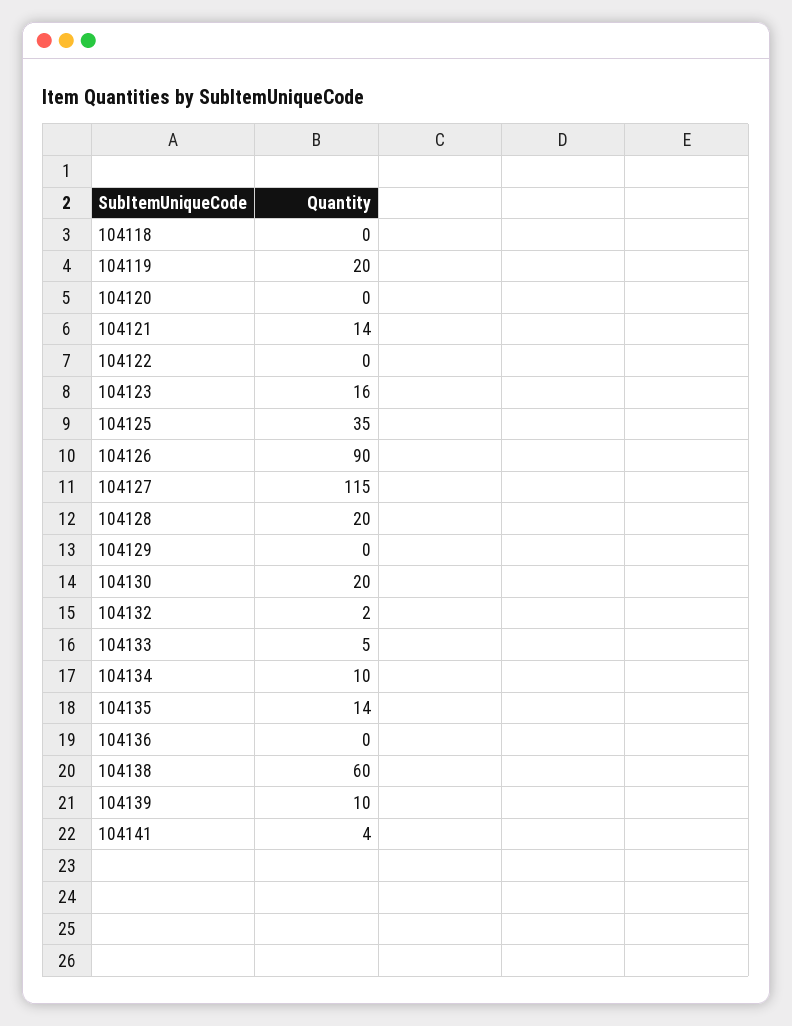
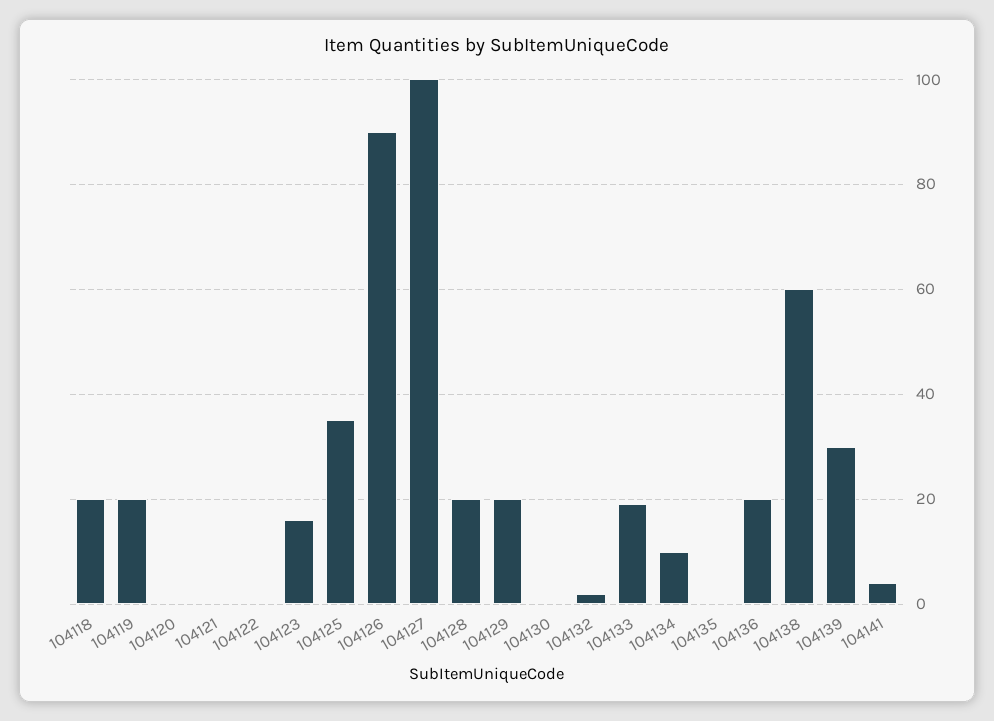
  {
-   "104118": 0,
+   "104118": 20,
    "104119": 20,
    "104120": 0,
-   "104121": 14,
+   "104121": 0,
    "104122": 0,
    "104123": 16,
    "104125": 35,
    "104126": 90,
-   "104127": 115,
+   "104127": 100,
    "104128": 20,
-   "104129": 0,
+   "104129": 20,
-   "104130": 20,
+   "104130": 0,
    "104132": 2,
-   "104133": 5,
+   "104133": 20,
    "104134": 10,
-   "104135": 14,
+   "104135": 0,
-   "104136": 0,
+   "104136": 20,
    "104138": 60,
-   "104139": 10,
+   "104139": 30,
    "104141": 4
  }

